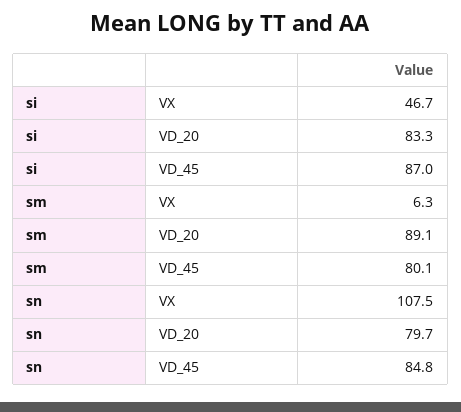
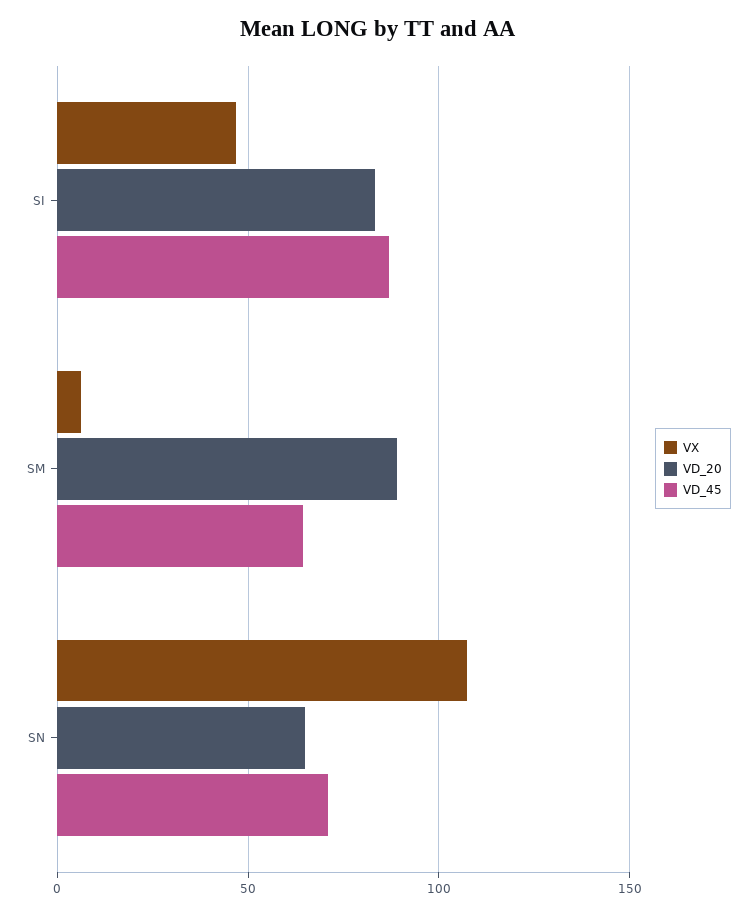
  {
    "VX": {
      "si": 46.7,
      "sm": 6.3,
      "sn": 107.5
    },
    "VD_20": {
      "si": 83.3,
      "sm": 89.1,
-     "sn": 79.7
+     "sn": 65
    },
    "VD_45": {
      "si": 87,
-     "sm": 80.1,
+     "sm": 65,
-     "sn": 84.8
+     "sn": 70
    }
  }

